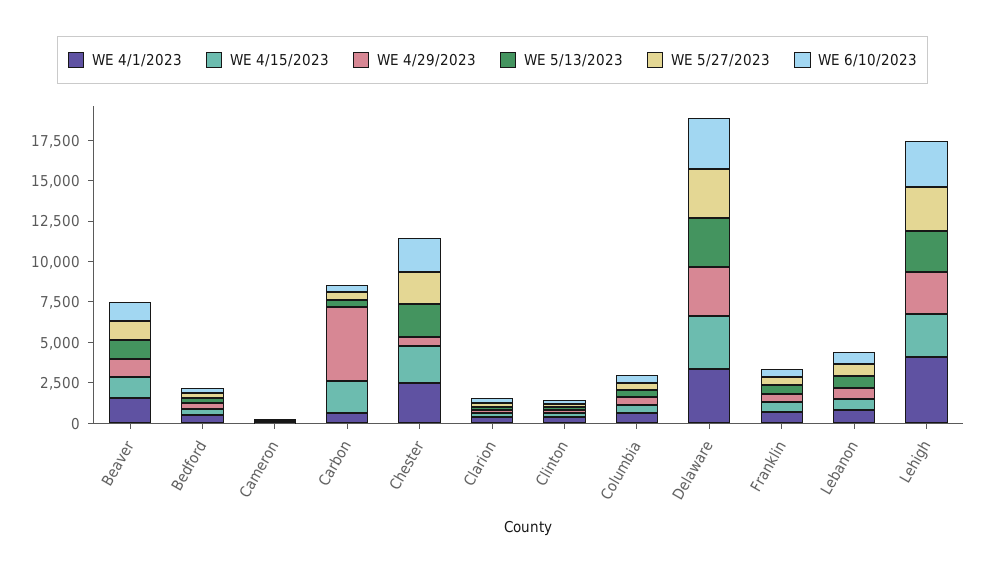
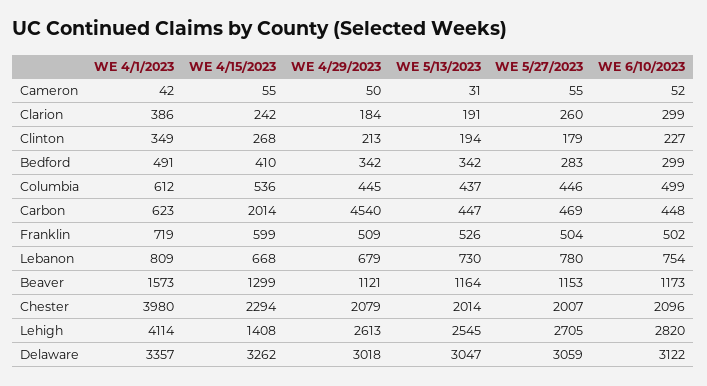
  {
    "WE 4/1/2023": {
      "Beaver": 1573,
      "Bedford": 491,
      "Cameron": 42,
      "Carbon": 623,
-     "Chester": 2500,
+     "Chester": 3980,
      "Clarion": 386,
      "Clinton": 349,
      "Columbia": 612,
      "Delaware": 3357,
      "Franklin": 719,
      "Lebanon": 809,
      "Lehigh": 4114
    },
    "WE 4/15/2023": {
      "Beaver": 1299,
      "Bedford": 410,
      "Cameron": 55,
      "Carbon": 2014,
      "Chester": 2294,
      "Clarion": 242,
      "Clinton": 268,
      "Columbia": 536,
      "Delaware": 3262,
      "Franklin": 599,
      "Lebanon": 668,
-     "Lehigh": 2500
+     "Lehigh": 1408
    },
    "WE 4/29/2023": {
      "Beaver": 1121,
      "Bedford": 342,
      "Cameron": 50,
      "Carbon": 4540,
-     "Chester": 500,
+     "Chester": 2079,
      "Clarion": 184,
      "Clinton": 213,
      "Columbia": 445,
      "Delaware": 3018,
      "Franklin": 509,
      "Lebanon": 679,
      "Lehigh": 2613
    },
    "WE 5/13/2023": {
      "Beaver": 1164,
      "Bedford": 342,
      "Cameron": 31,
      "Carbon": 447,
      "Chester": 2014,
      "Clarion": 191,
      "Clinton": 194,
      "Columbia": 437,
      "Delaware": 3047,
      "Franklin": 526,
      "Lebanon": 730,
      "Lehigh": 2545
    },
    "WE 5/27/2023": {
      "Beaver": 1153,
      "Bedford": 283,
      "Cameron": 55,
      "Carbon": 469,
      "Chester": 2007,
      "Clarion": 260,
      "Clinton": 179,
      "Columbia": 446,
      "Delaware": 3059,
      "Franklin": 504,
      "Lebanon": 780,
      "Lehigh": 2705
    },
    "WE 6/10/2023": {
      "Beaver": 1173,
      "Bedford": 299,
      "Cameron": 52,
      "Carbon": 448,
      "Chester": 2096,
      "Clarion": 299,
      "Clinton": 227,
      "Columbia": 499,
      "Delaware": 3122,
      "Franklin": 502,
      "Lebanon": 754,
      "Lehigh": 2820
    }
  }

